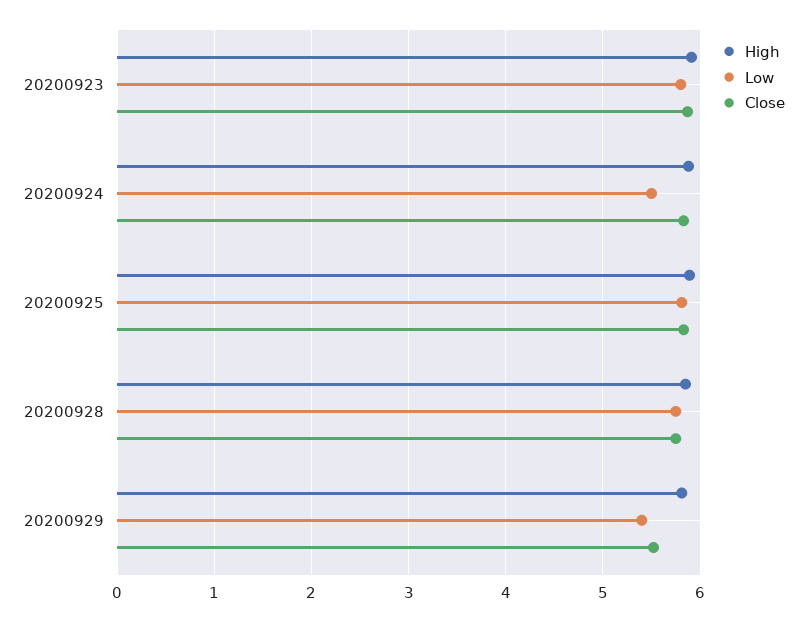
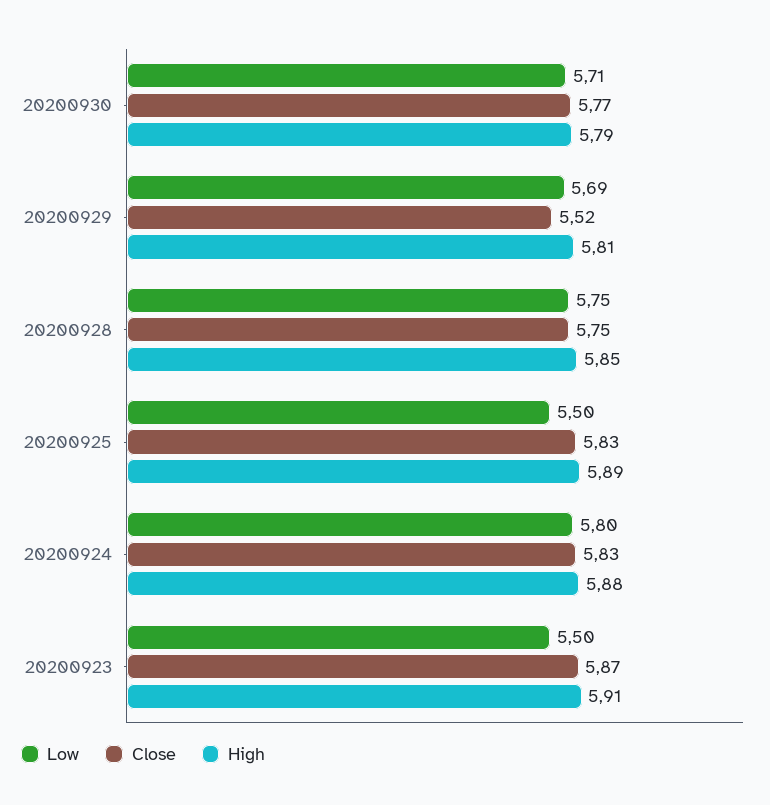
  {
    "High": {
      "20200923": 5.91,
      "20200924": 5.88,
      "20200925": 5.89,
      "20200928": 5.85,
-     "20200929": 5.81
+     "20200929": 5.81,
+     "20200930": 5.79
    },
    "Low": {
-     "20200923": 5.8,
+     "20200923": 5.5,
-     "20200924": 5.5,
+     "20200924": 5.8,
-     "20200925": 5.8,
+     "20200925": 5.5,
      "20200928": 5.75,
-     "20200929": 5.4
+     "20200929": 5.69,
+     "20200930": 5.71
    },
    "Close": {
      "20200923": 5.87,
      "20200924": 5.83,
      "20200925": 5.83,
      "20200928": 5.75,
-     "20200929": 5.52
+     "20200929": 5.52,
+     "20200930": 5.77
    }
  }

